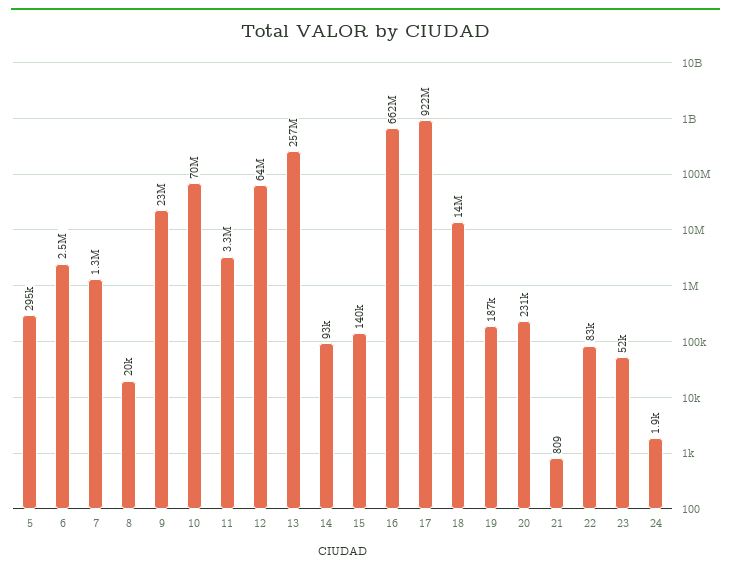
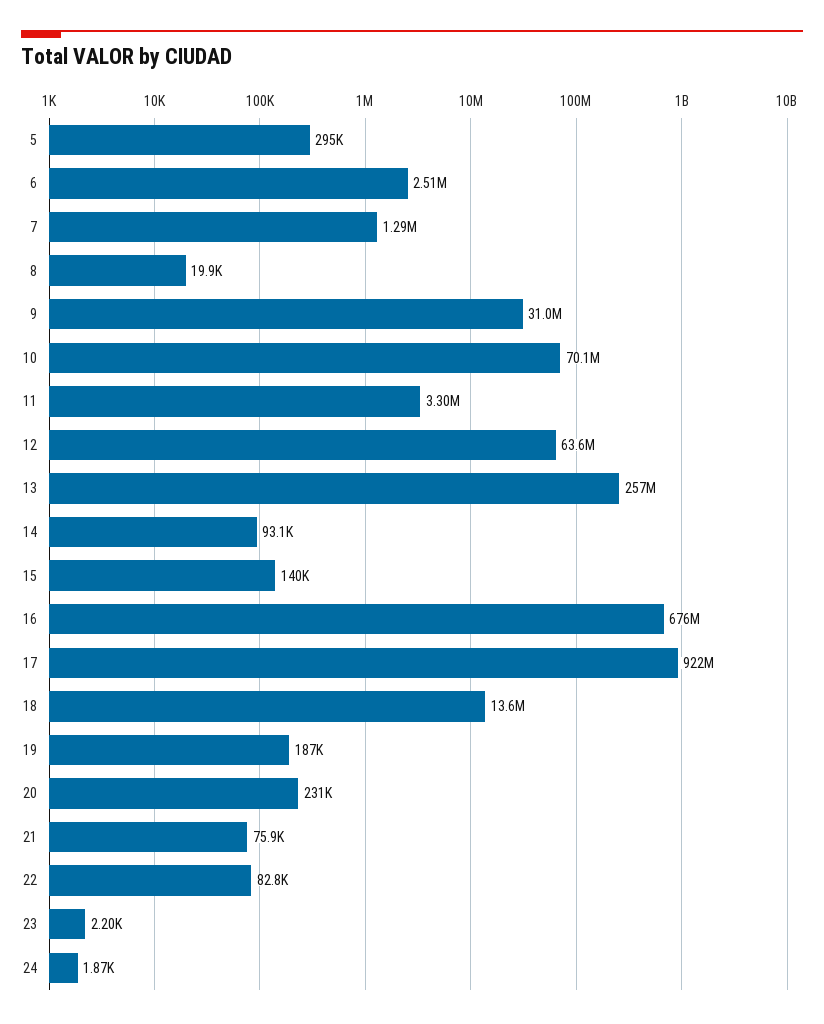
  {
    "5": 295000,
    "6": 2510000,
    "7": 1290000,
    "8": 19900,
-   "9": 23000000,
+   "9": 31000000,
    "10": 70100000,
    "11": 3300000,
    "12": 63600000,
    "13": 257000000,
    "14": 93100,
    "15": 140000,
-   "16": 662000000,
+   "16": 676000000,
    "17": 922000000,
    "18": 13600000,
    "19": 187000,
    "20": 231000,
-   "21": 809,
+   "21": 75900,
    "22": 82800,
-   "23": 52000,
+   "23": 2200,
    "24": 1870
  }

